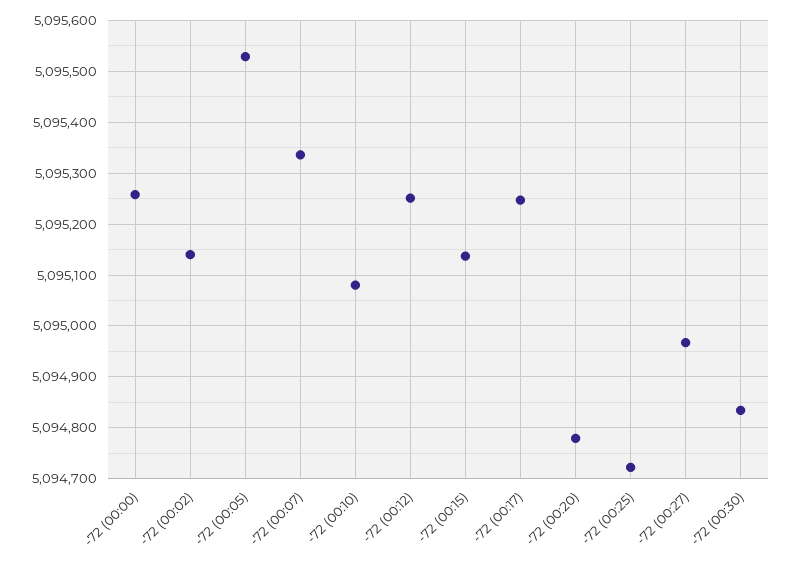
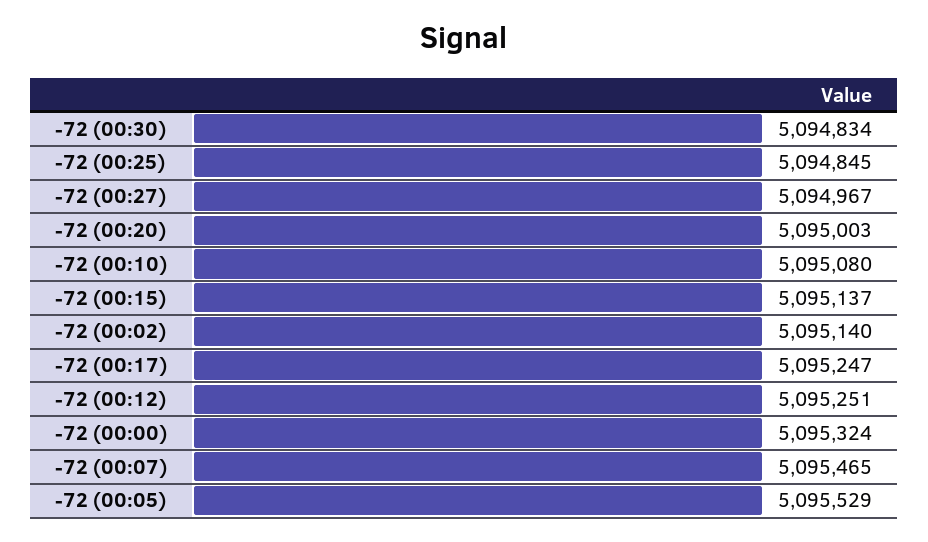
  {
-   "-72 (00:00)": 5095260,
+   "-72 (00:00)": 5095324,
    "-72 (00:02)": 5095140,
    "-72 (00:05)": 5095529,
-   "-72 (00:07)": 5095340,
+   "-72 (00:07)": 5095465,
    "-72 (00:10)": 5095080,
    "-72 (00:12)": 5095251,
    "-72 (00:15)": 5095137,
    "-72 (00:17)": 5095247,
-   "-72 (00:20)": 5094780,
+   "-72 (00:20)": 5095003,
-   "-72 (00:25)": 5094720,
+   "-72 (00:25)": 5094845,
    "-72 (00:27)": 5094967,
    "-72 (00:30)": 5094834
  }

